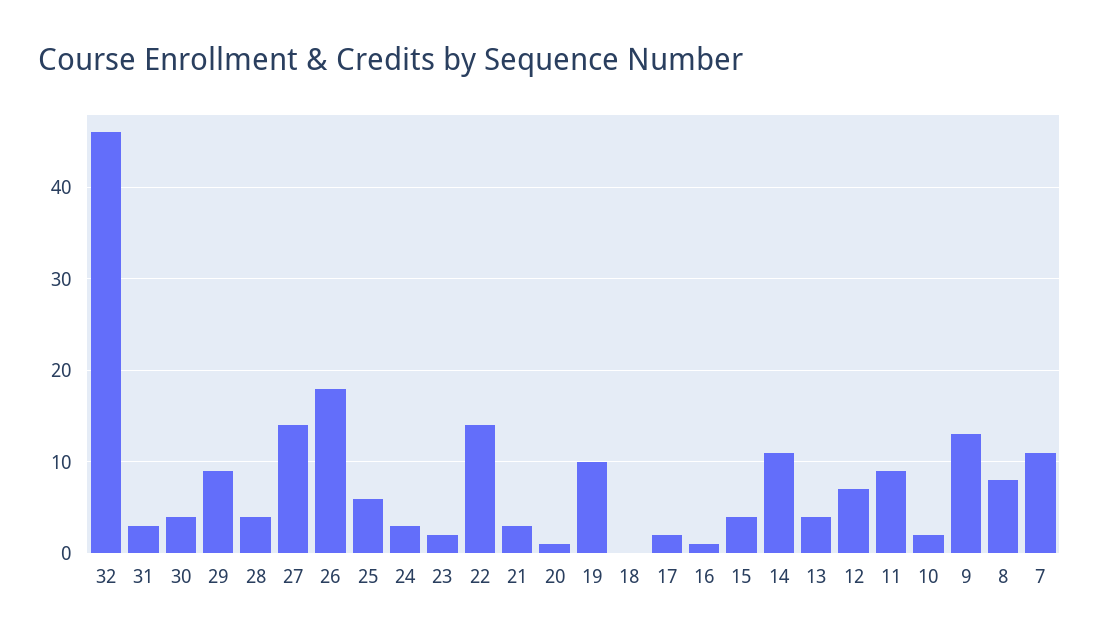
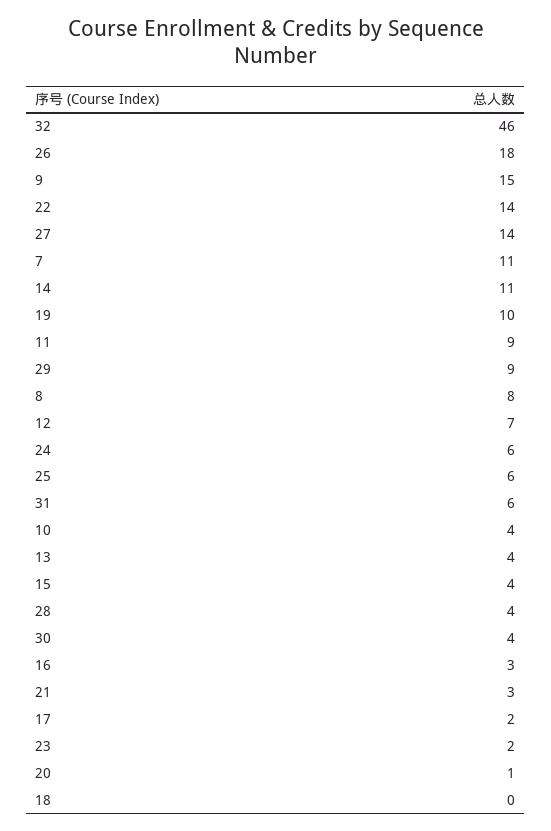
  {
    "32": 46,
-   "31": 3,
+   "31": 6,
    "30": 4,
    "29": 9,
    "28": 4,
    "27": 14,
    "26": 18,
    "25": 6,
-   "24": 3,
+   "24": 6,
    "23": 2,
    "22": 14,
    "21": 3,
    "20": 1,
    "19": 10,
    "18": 0,
    "17": 2,
-   "16": 1,
+   "16": 3,
    "15": 4,
    "14": 11,
    "13": 4,
    "12": 7,
    "11": 9,
-   "10": 2,
+   "10": 4,
-   "9": 13,
+   "9": 15,
    "8": 8,
    "7": 11
  }

